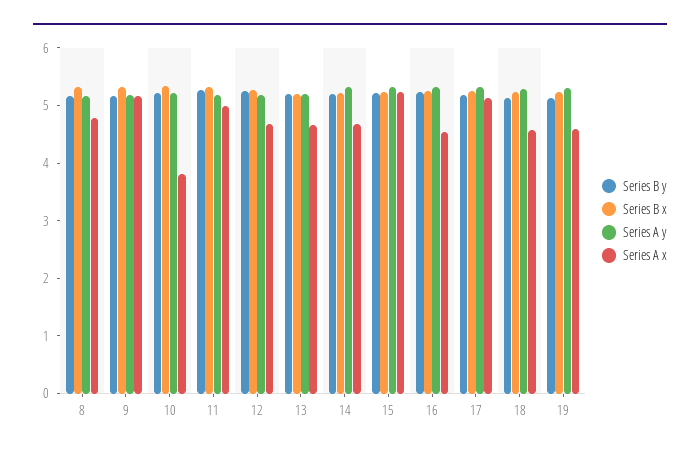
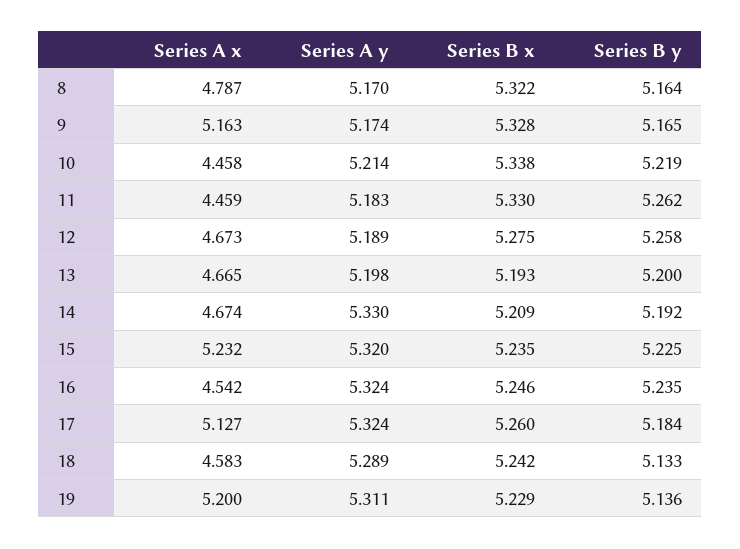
  {
    "Series B y": {
      "8": 5.164,
      "9": 5.165,
      "10": 5.219,
      "11": 5.262,
      "12": 5.258,
      "13": 5.2,
      "14": 5.192,
      "15": 5.225,
      "16": 5.235,
      "17": 5.184,
      "18": 5.133,
      "19": 5.136
    },
    "Series B x": {
      "8": 5.322,
      "9": 5.328,
      "10": 5.338,
      "11": 5.33,
      "12": 5.275,
      "13": 5.193,
      "14": 5.209,
      "15": 5.235,
      "16": 5.246,
      "17": 5.26,
      "18": 5.242,
      "19": 5.229
    },
    "Series A y": {
      "8": 5.17,
      "9": 5.174,
      "10": 5.214,
      "11": 5.183,
      "12": 5.189,
      "13": 5.198,
      "14": 5.33,
      "15": 5.32,
      "16": 5.324,
      "17": 5.324,
      "18": 5.289,
      "19": 5.311
    },
    "Series A x": {
      "8": 4.787,
      "9": 5.163,
-     "10": 3.8,
+     "10": 4.458,
-     "11": 5,
+     "11": 4.459,
      "12": 4.673,
      "13": 4.665,
      "14": 4.674,
      "15": 5.232,
      "16": 4.542,
      "17": 5.127,
      "18": 4.583,
-     "19": 4.6
+     "19": 5.2
    }
  }

